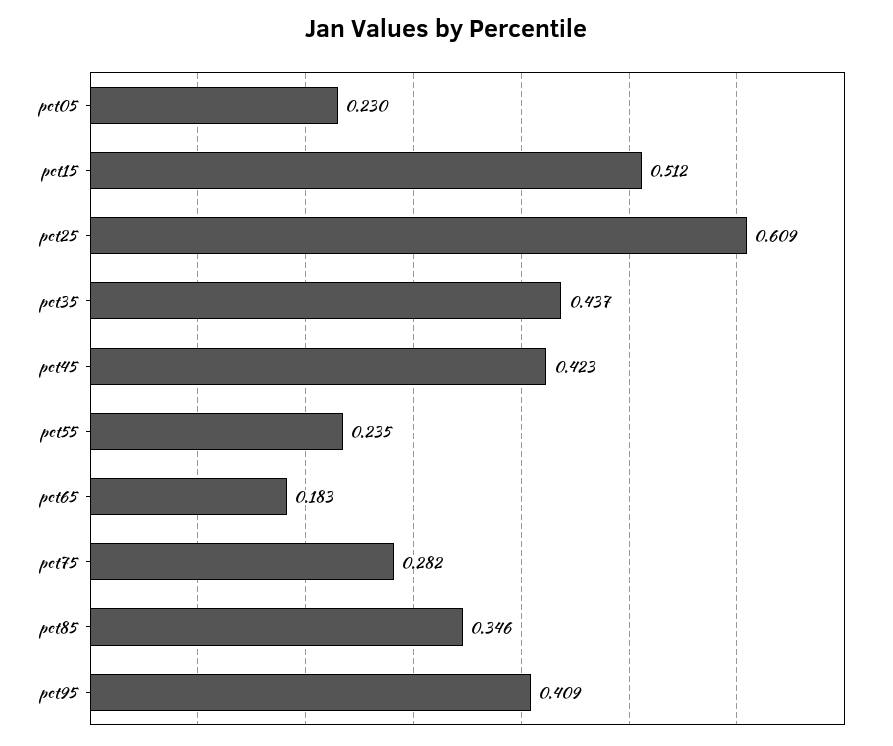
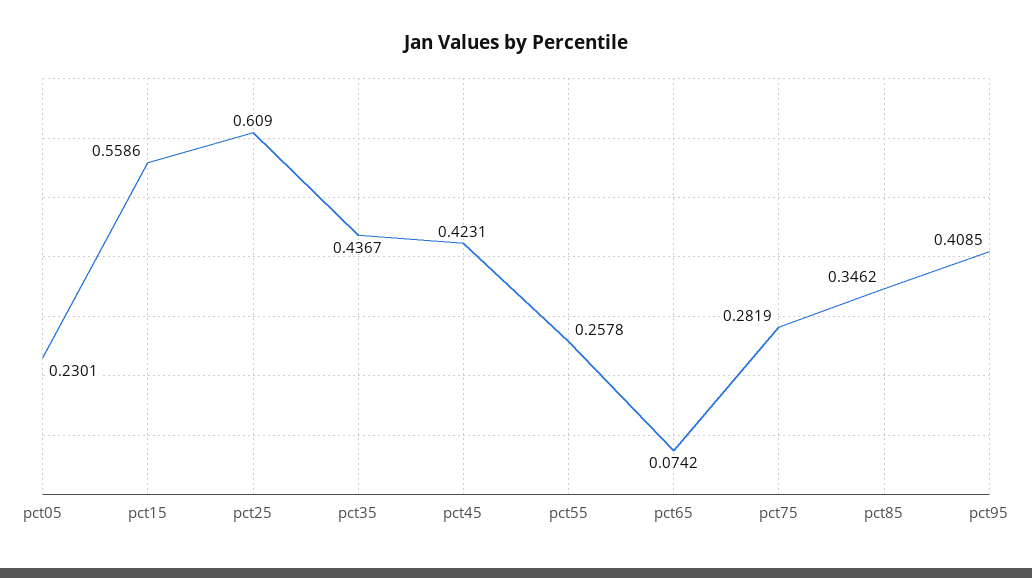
  {
    "pct05": 0.2301,
-   "pct15": 0.512,
+   "pct15": 0.5586,
    "pct25": 0.609,
    "pct35": 0.4367,
    "pct45": 0.4231,
-   "pct55": 0.235,
+   "pct55": 0.2578,
-   "pct65": 0.183,
+   "pct65": 0.0742,
    "pct75": 0.2819,
    "pct85": 0.3462,
    "pct95": 0.4085
  }

